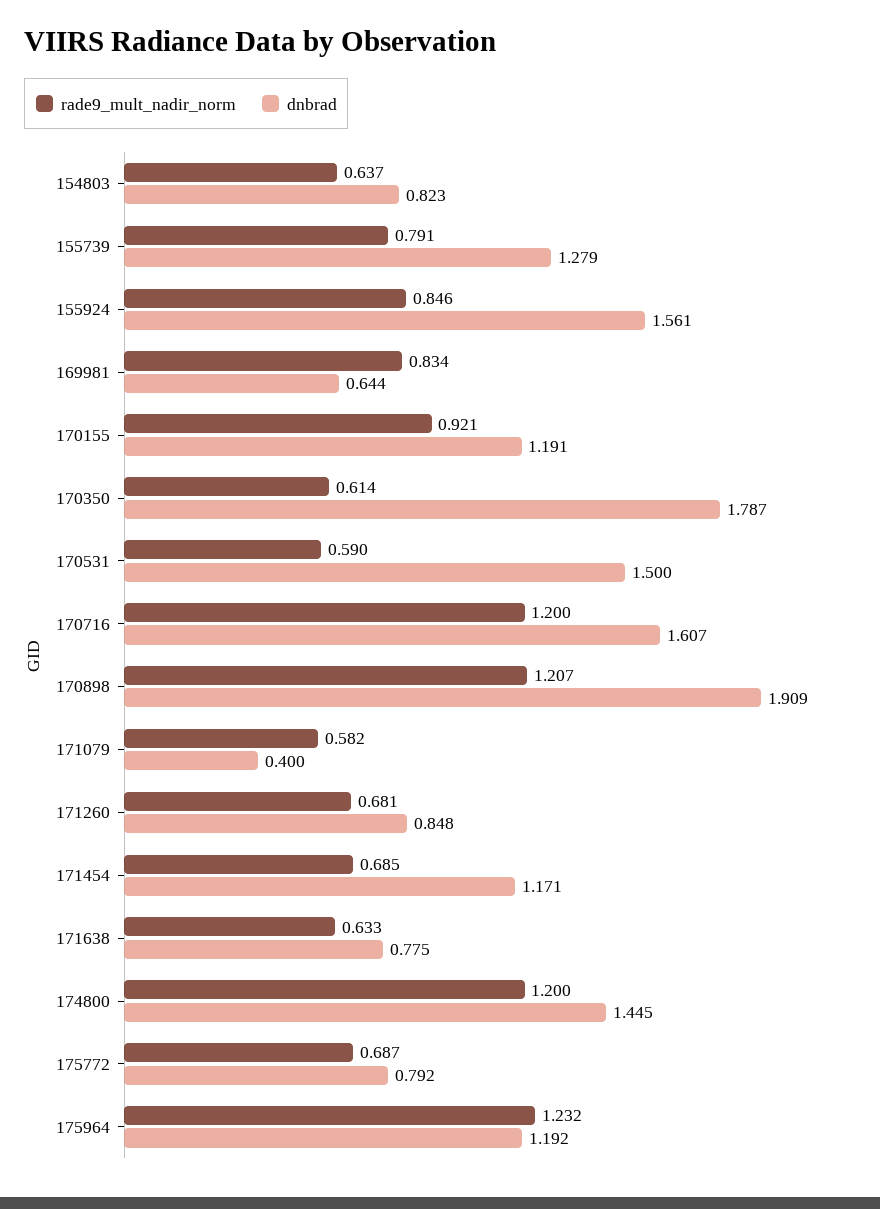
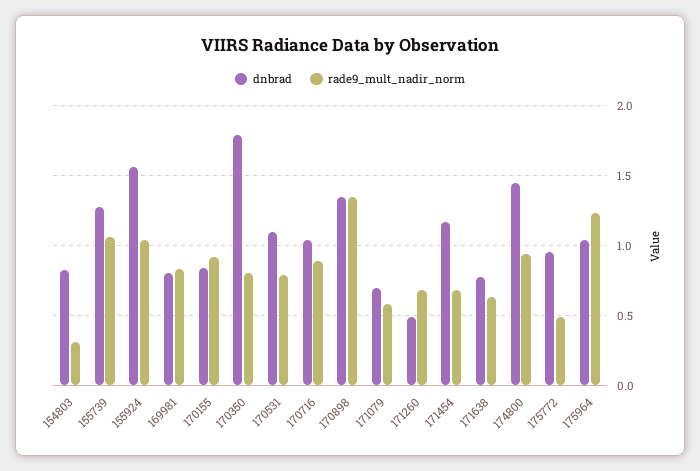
  {
    "rade9_mult_nadir_norm": {
-     "154803": 0.637,
+     "154803": 0.3,
-     "155739": 0.791,
+     "155739": 1.05,
-     "155924": 0.846,
+     "155924": 1.05,
      "169981": 0.834,
      "170155": 0.921,
-     "170350": 0.614,
+     "170350": 0.8,
-     "170531": 0.59,
+     "170531": 0.8,
-     "170716": 1.2,
+     "170716": 0.9,
-     "170898": 1.207,
+     "170898": 1.35,
      "171079": 0.582,
      "171260": 0.681,
      "171454": 0.685,
      "171638": 0.633,
-     "174800": 1.2,
+     "174800": 0.95,
-     "175772": 0.687,
+     "175772": 0.5,
      "175964": 1.232
    },
    "dnbrad": {
      "154803": 0.823,
      "155739": 1.279,
      "155924": 1.561,
-     "169981": 0.644,
+     "169981": 0.8,
-     "170155": 1.191,
+     "170155": 0.85,
      "170350": 1.787,
-     "170531": 1.5,
+     "170531": 1.1,
-     "170716": 1.607,
+     "170716": 1.05,
-     "170898": 1.909,
+     "170898": 1.35,
-     "171079": 0.4,
+     "171079": 0.7,
-     "171260": 0.848,
+     "171260": 0.5,
      "171454": 1.171,
      "171638": 0.775,
      "174800": 1.445,
-     "175772": 0.792,
+     "175772": 0.95,
-     "175964": 1.192
+     "175964": 1.05
    }
  }

